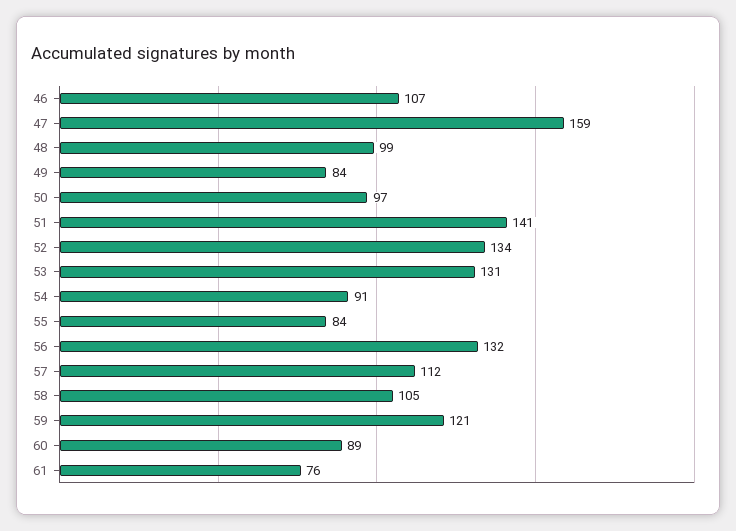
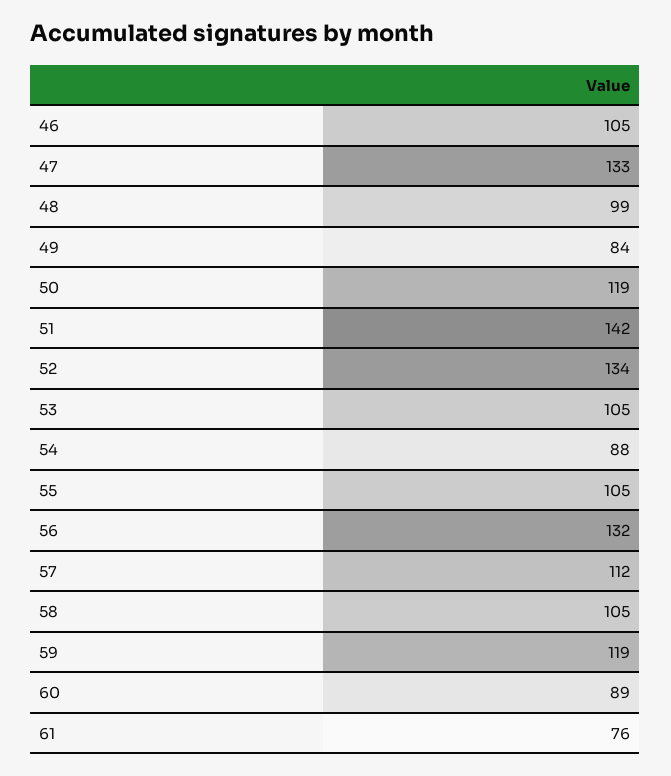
  {
-   "46": 107,
+   "46": 105,
-   "47": 159,
+   "47": 133,
    "48": 99,
    "49": 84,
-   "50": 97,
+   "50": 119,
-   "51": 141,
+   "51": 142,
    "52": 134,
-   "53": 131,
+   "53": 105,
-   "54": 91,
+   "54": 88,
-   "55": 84,
+   "55": 105,
    "56": 132,
    "57": 112,
    "58": 105,
-   "59": 121,
+   "59": 119,
    "60": 89,
    "61": 76
  }

